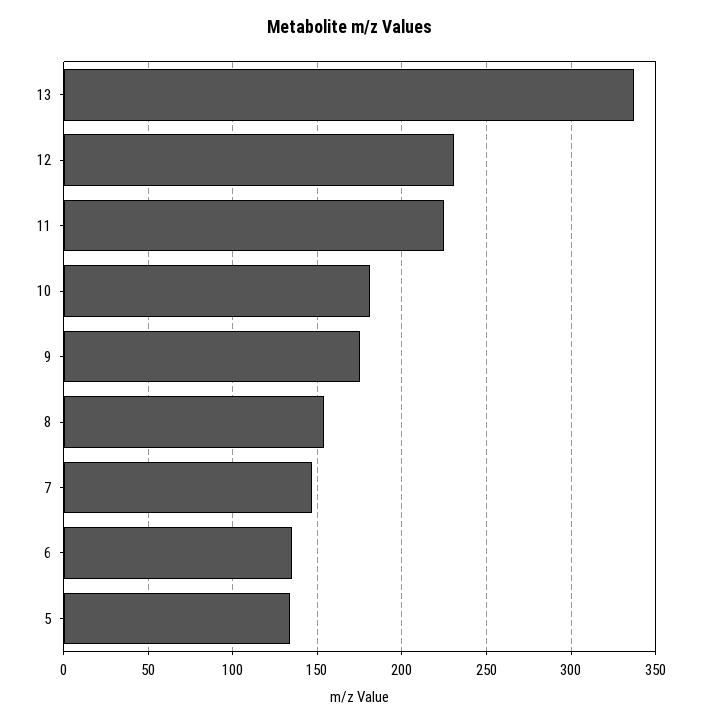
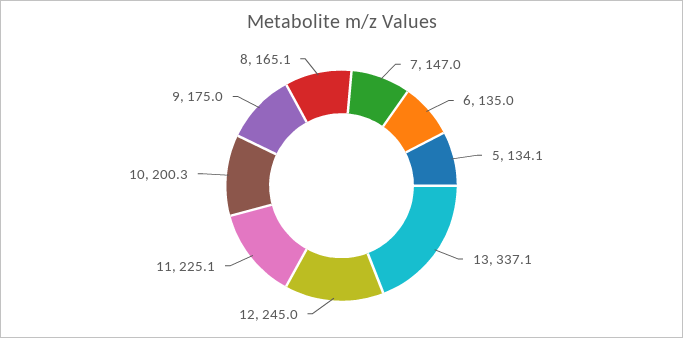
  {
    "13": 337.1,
-   "12": 230,
+   "12": 245,
    "11": 225.1,
-   "10": 180,
+   "10": 200.3,
    "9": 175,
-   "8": 155,
+   "8": 165.1,
    "7": 147,
    "6": 135,
    "5": 134.1
  }

